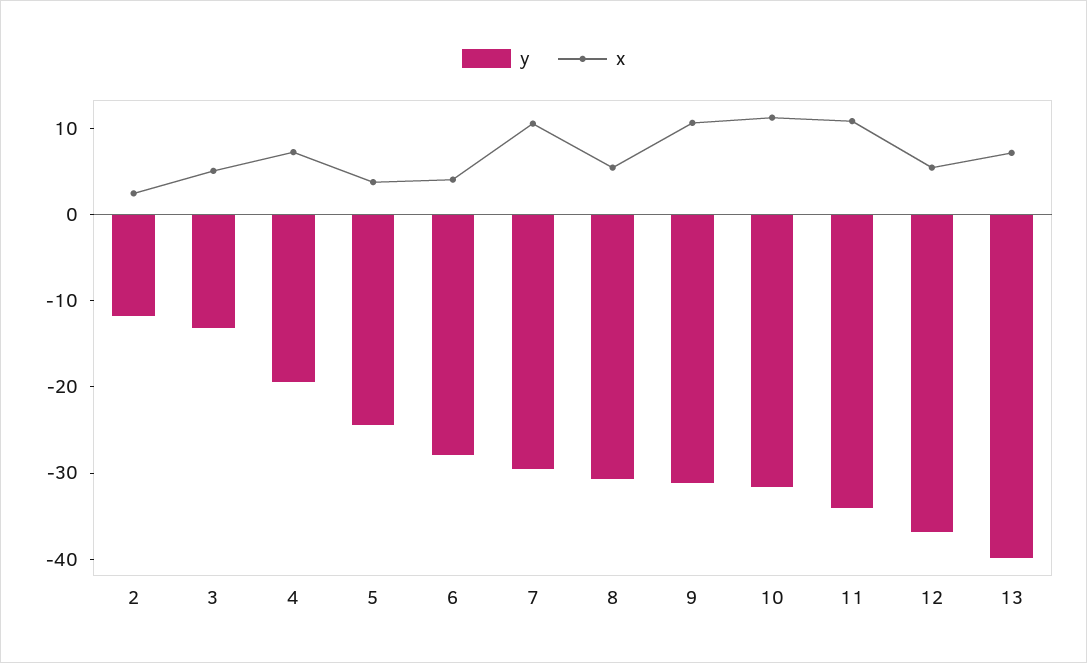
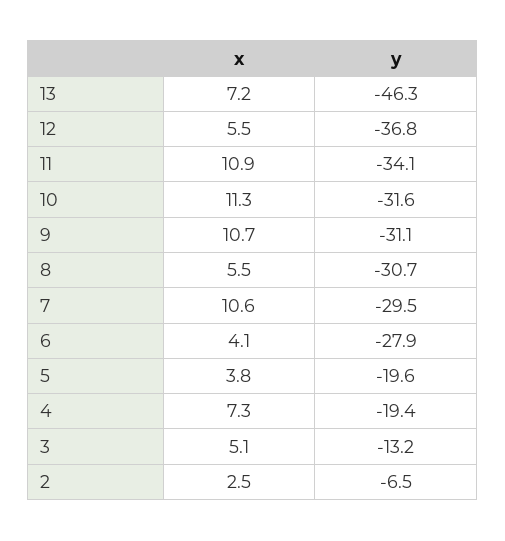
  {
    "y": {
-     "2": -12,
+     "2": -6.5,
      "3": -13.2,
      "4": -19.4,
-     "5": -24,
+     "5": -19.6,
      "6": -27.9,
      "7": -29.5,
      "8": -30.7,
      "9": -31.1,
      "10": -31.6,
      "11": -34.1,
      "12": -36.8,
-     "13": -40
+     "13": -46.3
    },
    "x": {
      "2": 2.5,
      "3": 5.1,
      "4": 7.3,
      "5": 3.8,
      "6": 4.1,
      "7": 10.6,
      "8": 5.5,
      "9": 10.7,
      "10": 11.3,
      "11": 10.9,
      "12": 5.5,
      "13": 7.2
    }
  }

